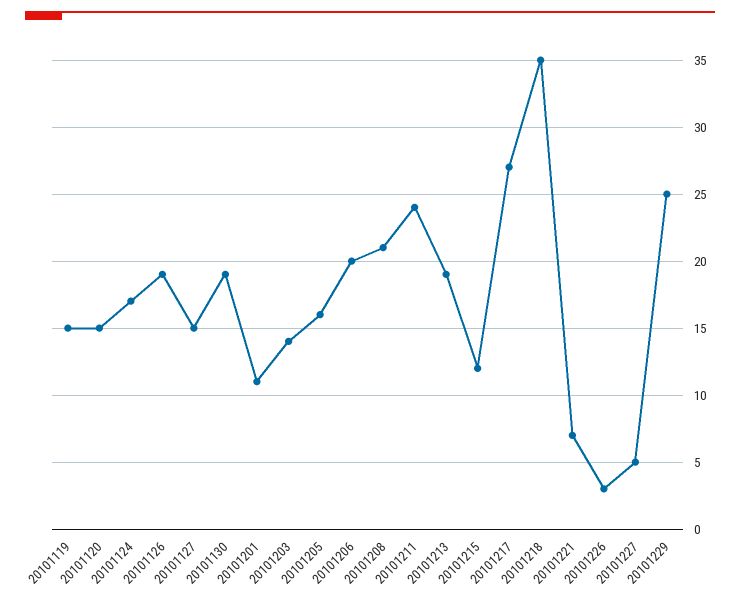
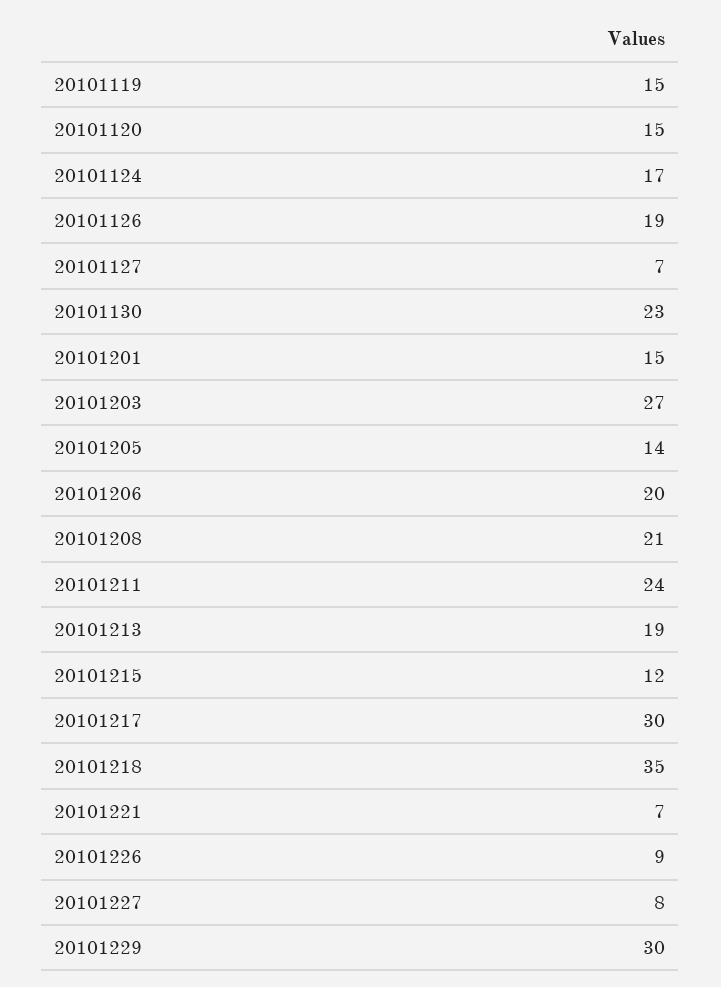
  {
    "20101119": 15,
    "20101120": 15,
    "20101124": 17,
    "20101126": 19,
-   "20101127": 15,
+   "20101127": 7,
-   "20101130": 19,
+   "20101130": 23,
-   "20101201": 11,
+   "20101201": 15,
-   "20101203": 14,
+   "20101203": 27,
-   "20101205": 16,
+   "20101205": 14,
    "20101206": 20,
    "20101208": 21,
    "20101211": 24,
    "20101213": 19,
    "20101215": 12,
-   "20101217": 27,
+   "20101217": 30,
    "20101218": 35,
    "20101221": 7,
-   "20101226": 3,
+   "20101226": 9,
-   "20101227": 5,
+   "20101227": 8,
-   "20101229": 25
+   "20101229": 30
  }

